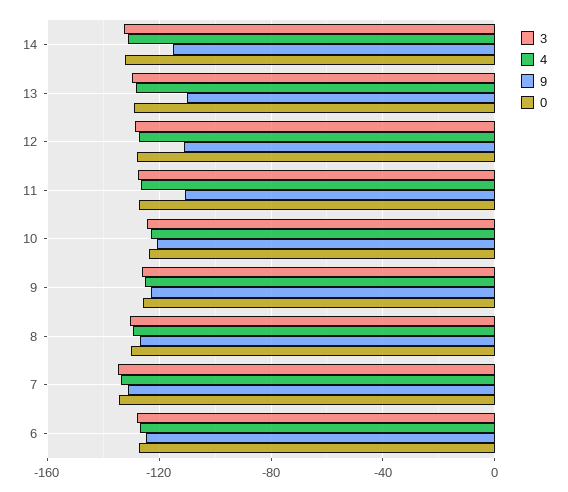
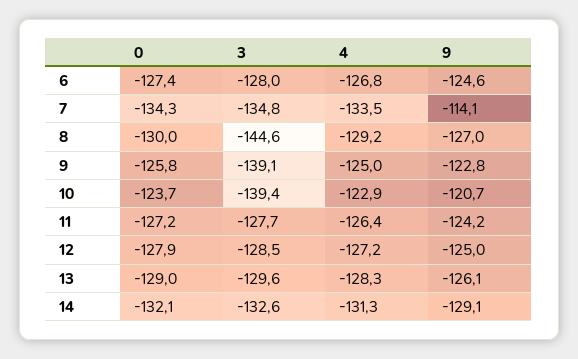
  {
    "3": {
      "14": -132.6,
      "13": -129.6,
      "12": -128.5,
      "11": -127.7,
-     "10": -125,
+     "10": -139.4,
-     "9": -125,
+     "9": -139.1,
-     "8": -130,
+     "8": -144.6,
      "7": -134.8,
      "6": -128
    },
    "4": {
      "14": -131.3,
      "13": -128.3,
      "12": -127.2,
      "11": -126.4,
      "10": -122.9,
      "9": -125,
      "8": -129.2,
      "7": -133.5,
      "6": -126.8
    },
    "9": {
-     "14": -115,
+     "14": -129.1,
-     "13": -110,
+     "13": -126.1,
-     "12": -110,
+     "12": -125,
-     "11": -110,
+     "11": -124.2,
      "10": -120.7,
      "9": -122.8,
      "8": -127,
-     "7": -130,
+     "7": -114.1,
      "6": -124.6
    },
    "0": {
      "14": -132.1,
      "13": -129,
      "12": -127.9,
      "11": -127.2,
      "10": -123.7,
      "9": -125.8,
      "8": -130,
      "7": -134.3,
      "6": -127.4
    }
  }

